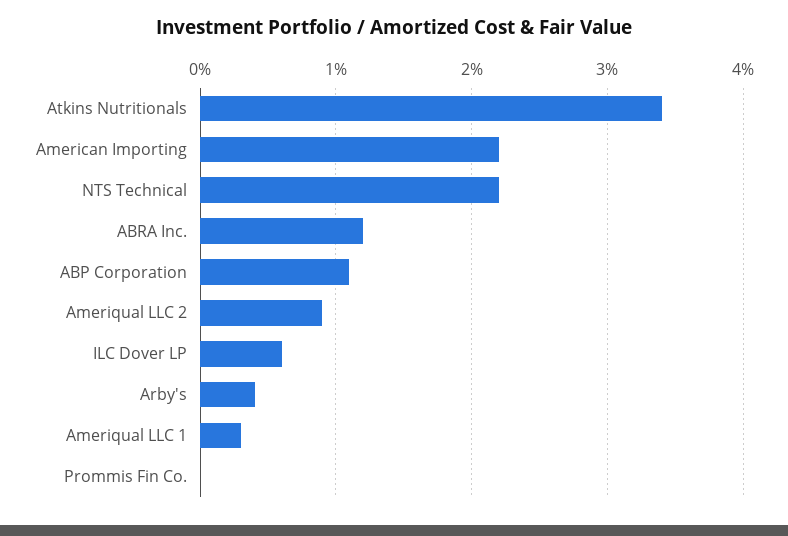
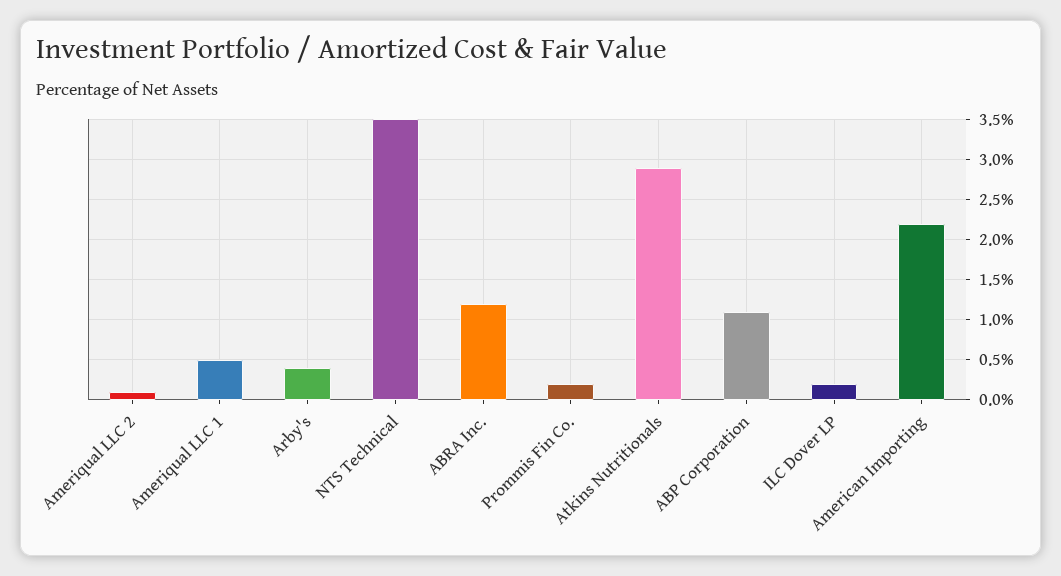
  {
-   "Atkins Nutritionals": 3.4,
+   "Atkins Nutritionals": 2.9,
    "American Importing": 2.2,
-   "NTS Technical": 2.2,
+   "NTS Technical": 3.5,
    "ABRA Inc.": 1.2,
    "ABP Corporation": 1.1,
-   "Ameriqual LLC 2": 0.9,
+   "Ameriqual LLC 2": 0.1,
-   "ILC Dover LP": 0.6,
+   "ILC Dover LP": 0.2,
    "Arby's": 0.4,
-   "Ameriqual LLC 1": 0.3,
+   "Ameriqual LLC 1": 0.5,
-   "Prommis Fin Co.": 0
+   "Prommis Fin Co.": 0.2
  }

